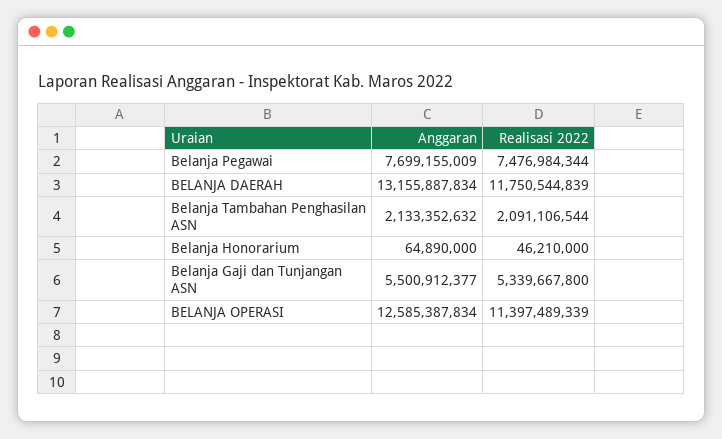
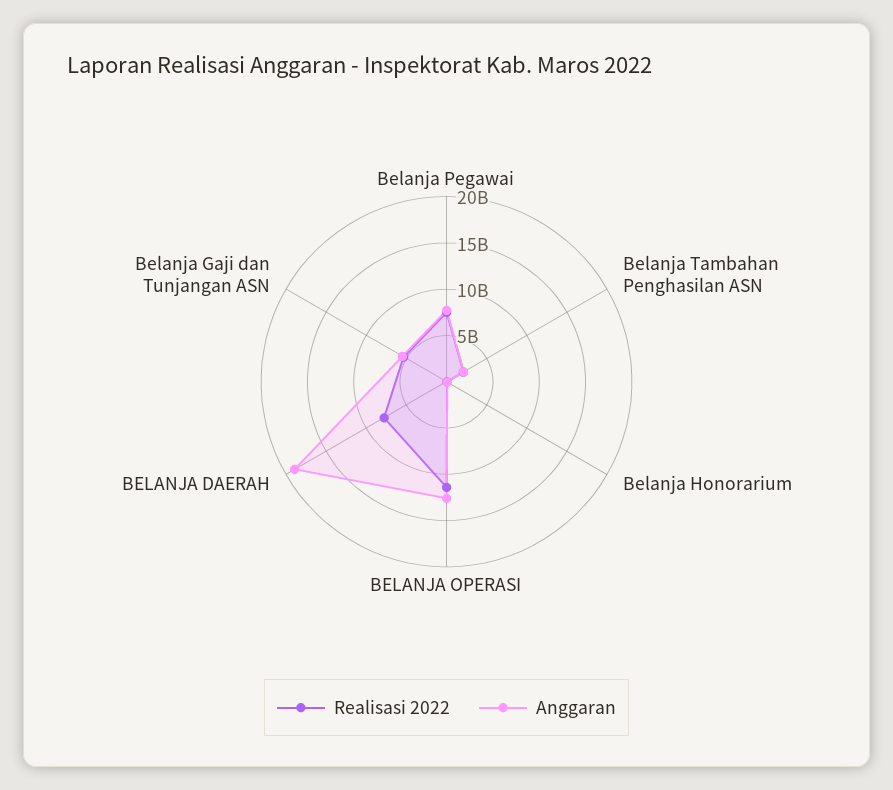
  {
    "Anggaran": {
      "Belanja Pegawai": 7699155009,
-     "BELANJA DAERAH": 13155887834,
+     "BELANJA DAERAH": 19000000000,
      "Belanja Tambahan Penghasilan ASN": 2133352632,
      "Belanja Honorarium": 64890000,
      "Belanja Gaji dan Tunjangan ASN": 5500912377,
      "BELANJA OPERASI": 12585387834
    },
    "Realisasi 2022": {
      "Belanja Pegawai": 7476984344,
-     "BELANJA DAERAH": 11750544839,
+     "BELANJA DAERAH": 8000000000,
      "Belanja Tambahan Penghasilan ASN": 2091106544,
      "Belanja Honorarium": 46210000,
      "Belanja Gaji dan Tunjangan ASN": 5339667800,
      "BELANJA OPERASI": 11397489339
    }
  }

